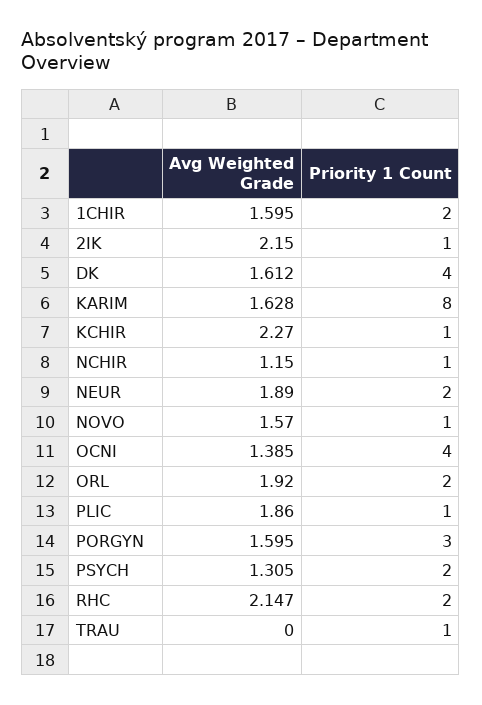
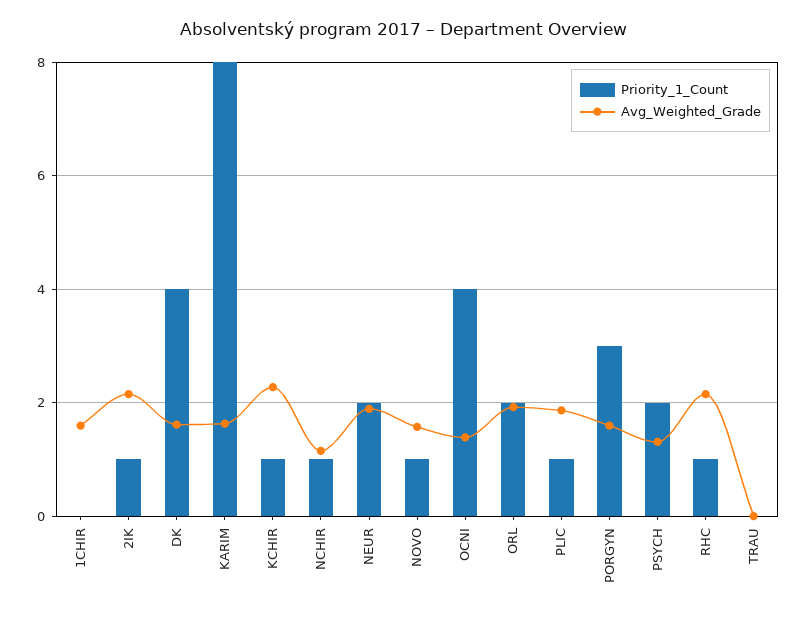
  {
    "Avg Weighted Grade": {
      "1CHIR": 1.595,
      "2IK": 2.15,
      "DK": 1.612,
      "KARIM": 1.628,
      "KCHIR": 2.27,
      "NCHIR": 1.15,
      "NEUR": 1.89,
      "NOVO": 1.57,
      "OCNI": 1.385,
      "ORL": 1.92,
      "PLIC": 1.86,
      "PORGYN": 1.595,
      "PSYCH": 1.305,
      "RHC": 2.147,
      "TRAU": 0
    },
    "Priority 1 Count": {
-     "1CHIR": 2,
+     "1CHIR": 0,
      "2IK": 1,
      "DK": 4,
      "KARIM": 8,
      "KCHIR": 1,
      "NCHIR": 1,
      "NEUR": 2,
      "NOVO": 1,
      "OCNI": 4,
      "ORL": 2,
      "PLIC": 1,
      "PORGYN": 3,
      "PSYCH": 2,
-     "RHC": 2,
+     "RHC": 1,
-     "TRAU": 1
+     "TRAU": 0
    }
  }

